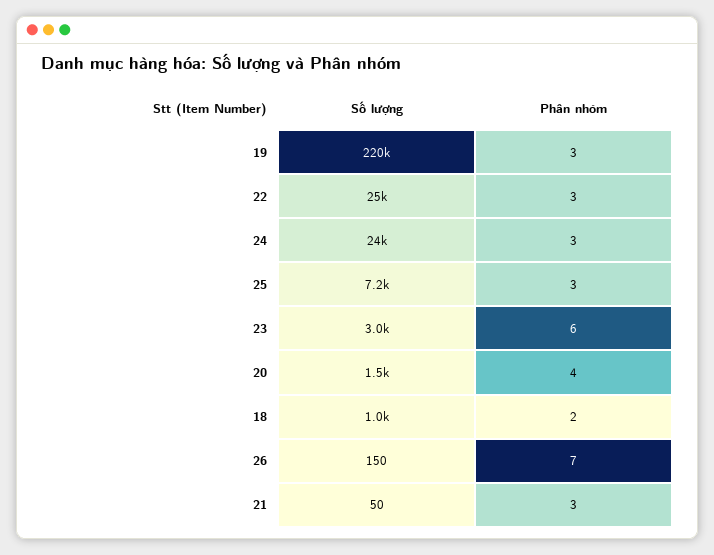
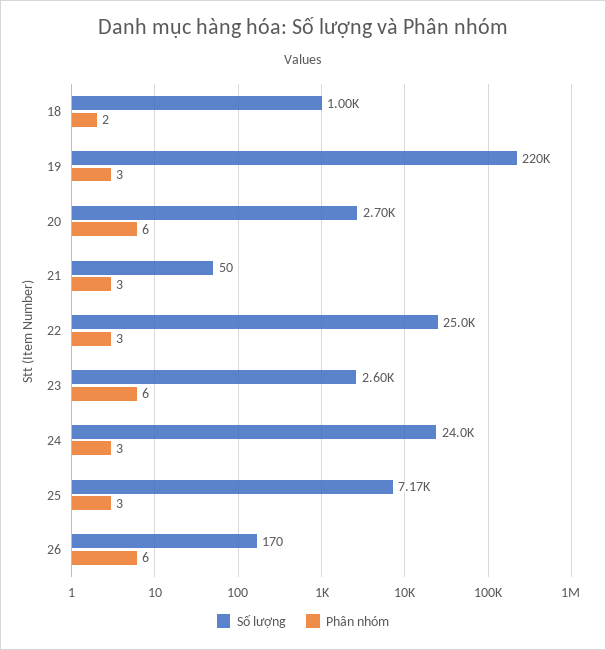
  {
    "Số lượng": {
      "19": 220000,
      "22": 25000,
      "24": 24000,
      "25": 7170,
-     "23": 3000,
+     "23": 2600,
-     "20": 1500,
+     "20": 2700,
      "18": 1000,
-     "26": 150,
+     "26": 170,
      "21": 50
    },
    "Phân nhóm": {
      "19": 3,
      "22": 3,
      "24": 3,
      "25": 3,
      "23": 6,
-     "20": 4,
+     "20": 6,
      "18": 2,
-     "26": 7,
+     "26": 6,
      "21": 3
    }
  }

